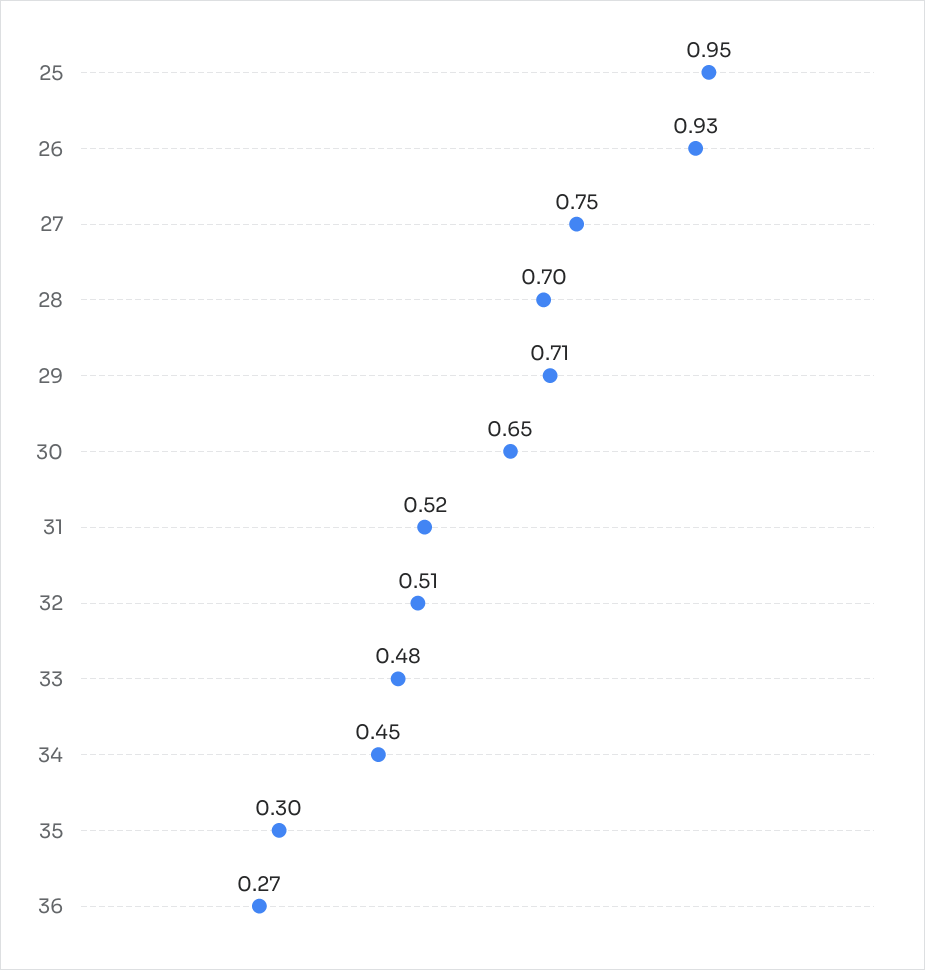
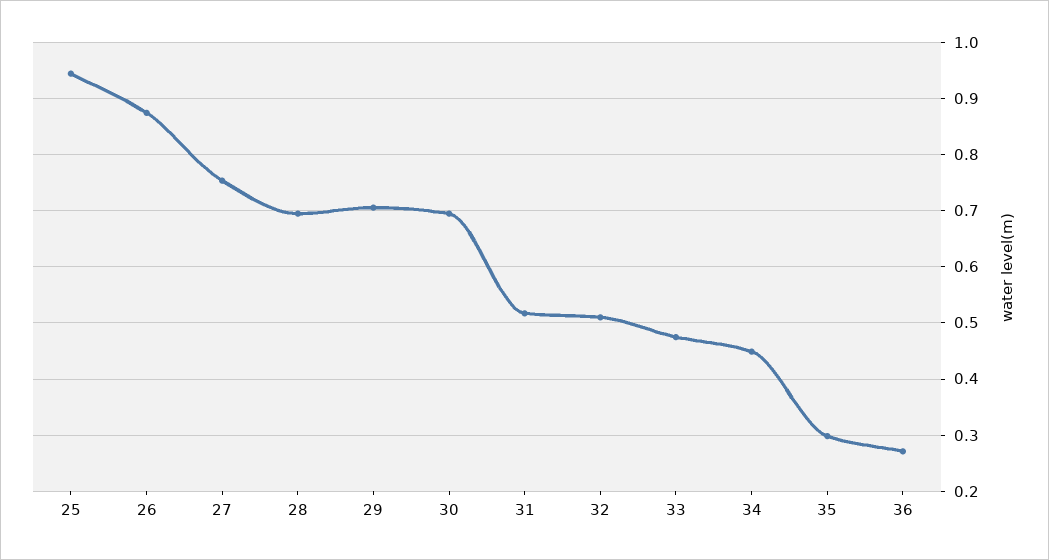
  {
    "25": 0.95,
-   "26": 0.93,
+   "26": 0.88,
    "27": 0.75,
    "28": 0.7,
    "29": 0.71,
-   "30": 0.65,
+   "30": 0.7,
    "31": 0.52,
    "32": 0.51,
    "33": 0.48,
    "34": 0.45,
    "35": 0.3,
    "36": 0.27
  }

